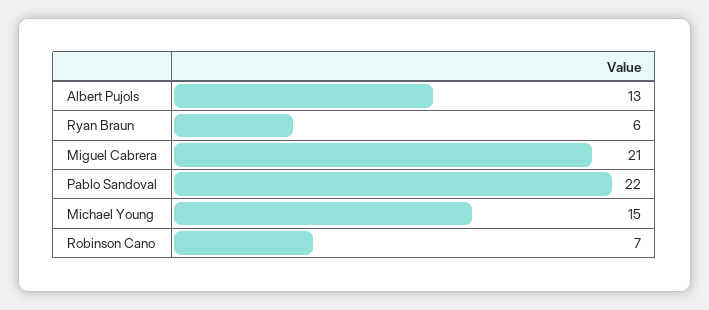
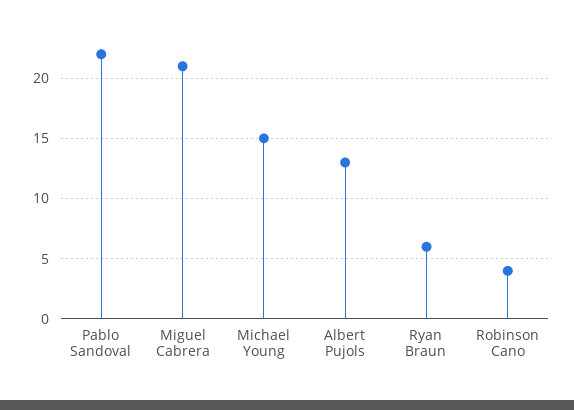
  {
    "Albert Pujols": 13,
    "Ryan Braun": 6,
    "Miguel Cabrera": 21,
    "Pablo Sandoval": 22,
    "Michael Young": 15,
-   "Robinson Cano": 7
+   "Robinson Cano": 4
  }

